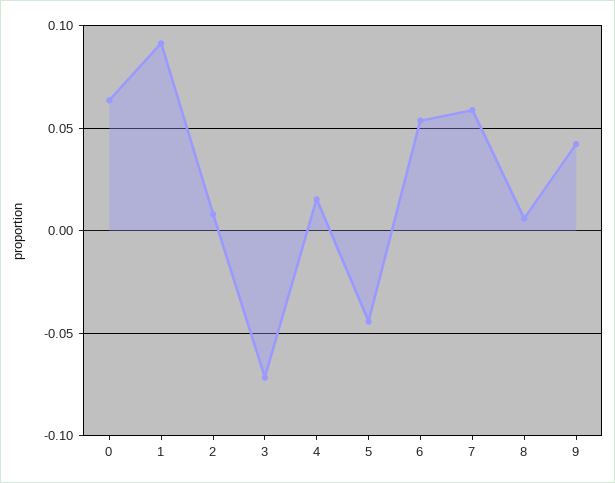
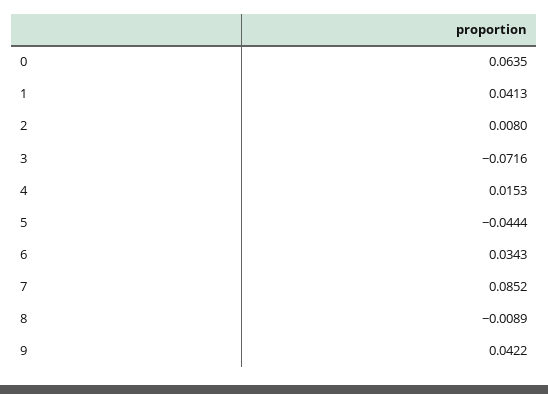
  {
    "0": 0.0635,
-   "1": 0.09,
+   "1": 0.0413,
    "2": 0.008,
    "3": -0.0716,
    "4": 0.0153,
    "5": -0.0444,
-   "6": 0.055,
+   "6": 0.0343,
-   "7": 0.06,
+   "7": 0.0852,
-   "8": 0.005,
+   "8": -0.0089,
    "9": 0.0422
  }

